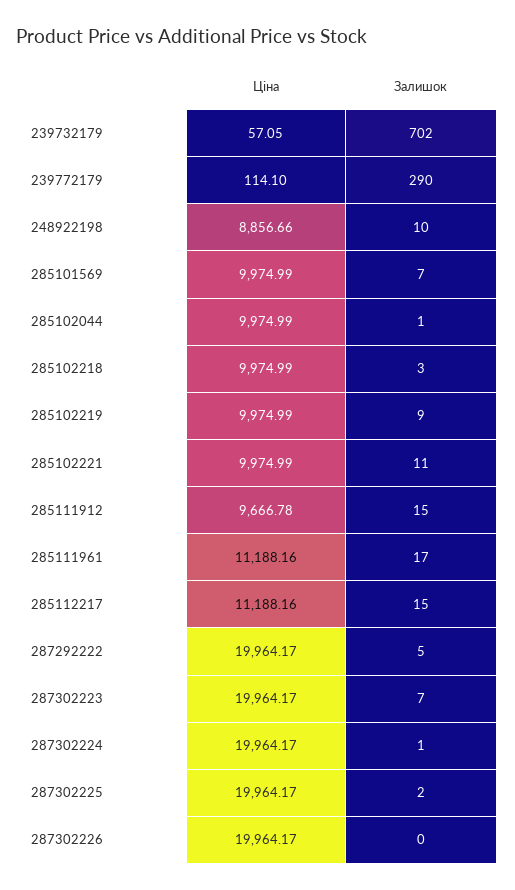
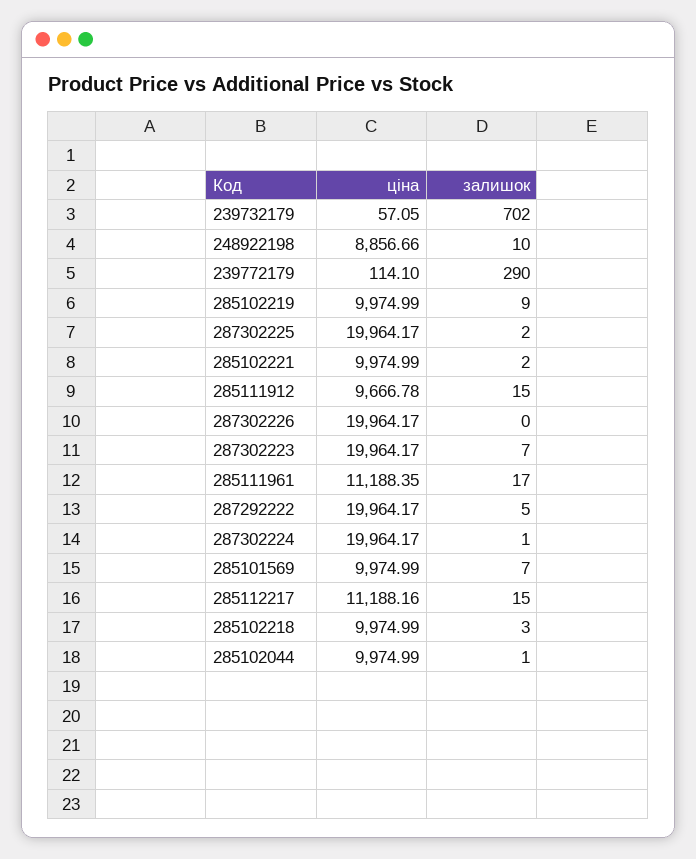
  {
    "Ціна": {
      "239732179": 57.05,
      "239772179": 114.1,
      "248922198": 8856.66,
      "285101569": 9974.99,
      "285102044": 9974.99,
      "285102218": 9974.99,
      "285102219": 9974.99,
      "285102221": 9974.99,
      "285111912": 9666.78,
-     "285111961": 11188.16,
+     "285111961": 11188.35,
      "285112217": 11188.16,
      "287292222": 19964.17,
      "287302223": 19964.17,
      "287302224": 19964.17,
      "287302225": 19964.17,
      "287302226": 19964.17
    },
    "Залишок": {
      "239732179": 702,
      "239772179": 290,
      "248922198": 10,
      "285101569": 7,
      "285102044": 1,
      "285102218": 3,
      "285102219": 9,
-     "285102221": 11,
+     "285102221": 2,
      "285111912": 15,
      "285111961": 17,
      "285112217": 15,
      "287292222": 5,
      "287302223": 7,
      "287302224": 1,
      "287302225": 2,
      "287302226": 0
    }
  }

